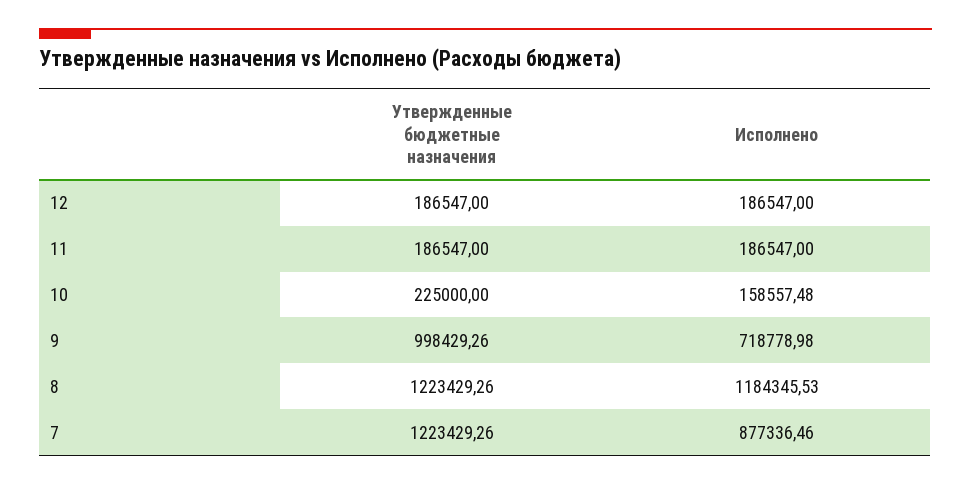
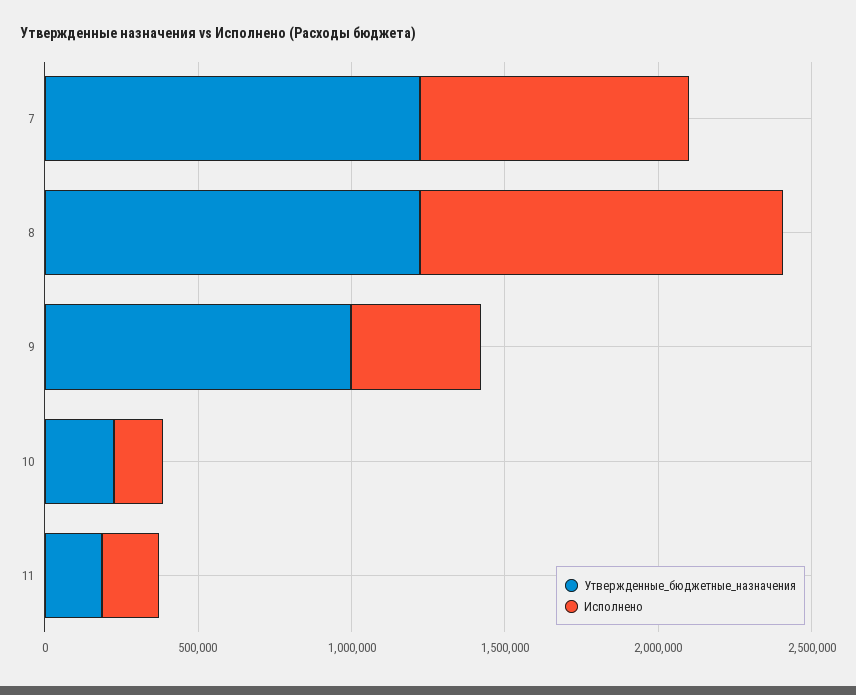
  {
    "Утвержденные бюджетные назначения": {
-     "12": 186547,
      "11": 186547,
      "10": 225000,
      "9": 998429.26,
      "8": 1223429.26,
      "7": 1223429.26
    },
    "Исполнено": {
-     "12": 186547,
      "11": 186547,
      "10": 158557.48,
-     "9": 718778.98,
+     "9": 400000,
      "8": 1184345.53,
      "7": 877336.46
    }
  }

